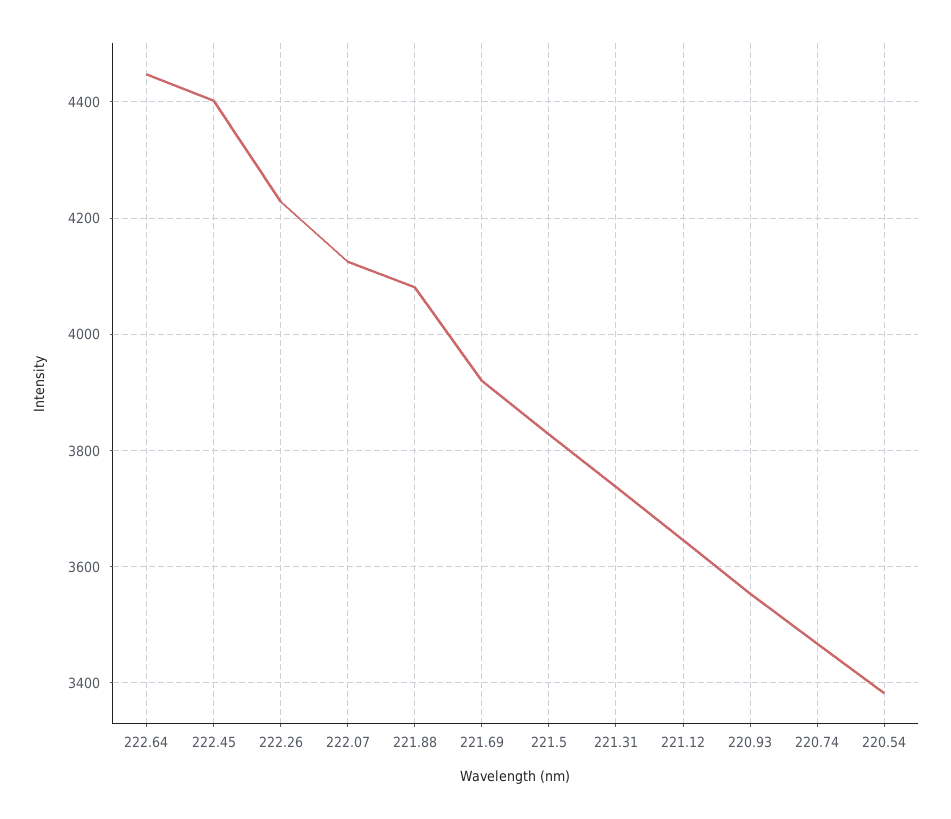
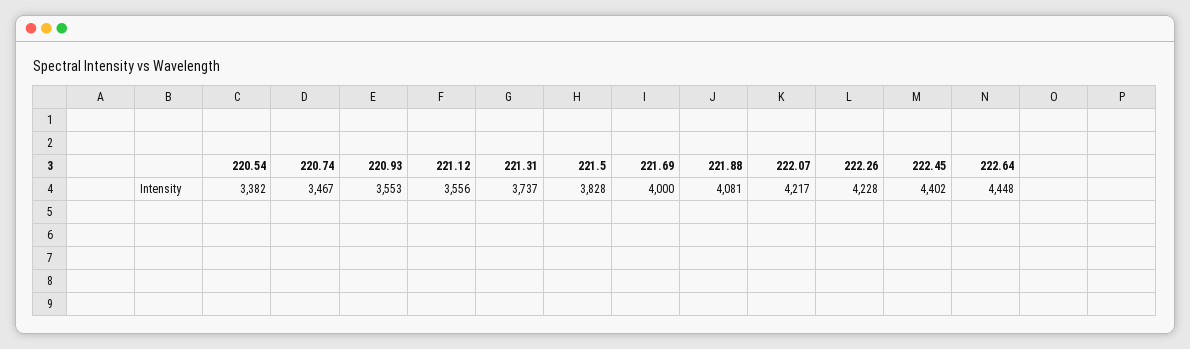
  {
    "222.64": 4448,
    "222.45": 4402,
    "222.26": 4228,
-   "222.07": 4120,
+   "222.07": 4217,
    "221.88": 4081,
-   "221.69": 3920,
+   "221.69": 4000,
    "221.5": 3828,
    "221.31": 3737,
-   "221.12": 3640,
+   "221.12": 3556,
    "220.93": 3553,
    "220.74": 3467,
    "220.54": 3382
  }

